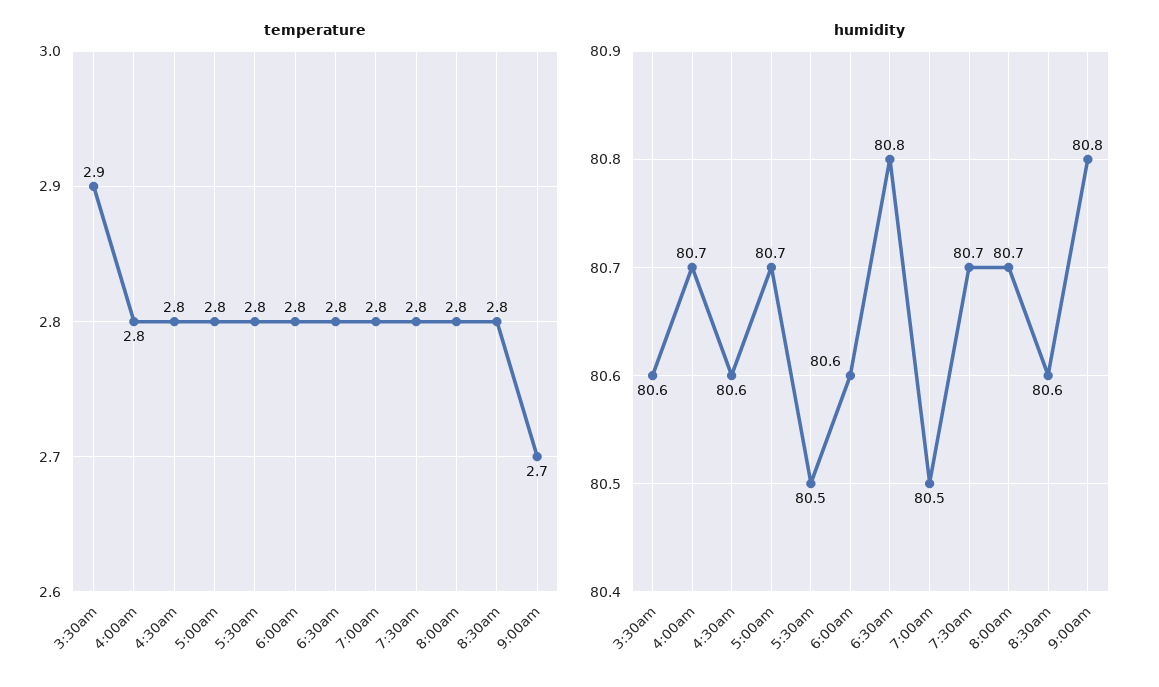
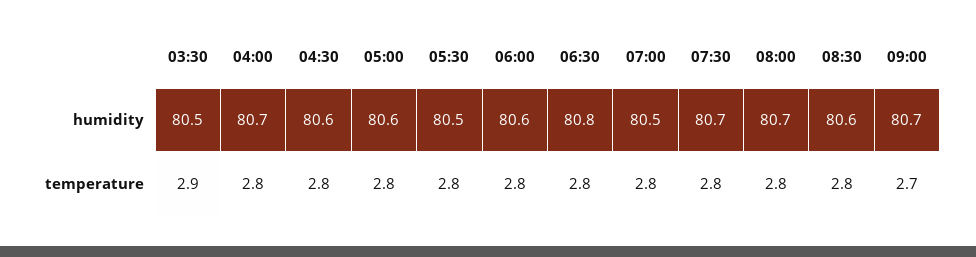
  {
    "temperature": {
      "3:30am": 2.9,
      "4:00am": 2.8,
      "4:30am": 2.8,
      "5:00am": 2.8,
      "5:30am": 2.8,
      "6:00am": 2.8,
      "6:30am": 2.8,
      "7:00am": 2.8,
      "7:30am": 2.8,
      "8:00am": 2.8,
      "8:30am": 2.8,
      "9:00am": 2.7
    },
    "humidity": {
-     "3:30am": 80.6,
+     "3:30am": 80.5,
      "4:00am": 80.7,
      "4:30am": 80.6,
-     "5:00am": 80.7,
+     "5:00am": 80.6,
      "5:30am": 80.5,
      "6:00am": 80.6,
      "6:30am": 80.8,
      "7:00am": 80.5,
      "7:30am": 80.7,
      "8:00am": 80.7,
      "8:30am": 80.6,
-     "9:00am": 80.8
+     "9:00am": 80.7
    }
  }

